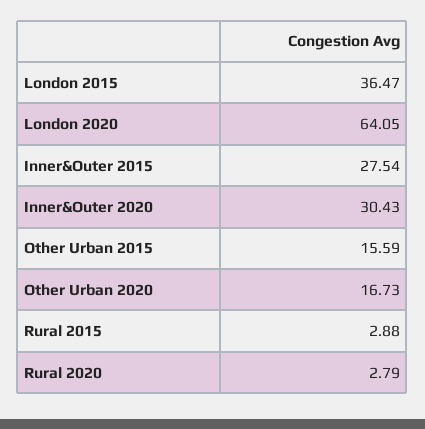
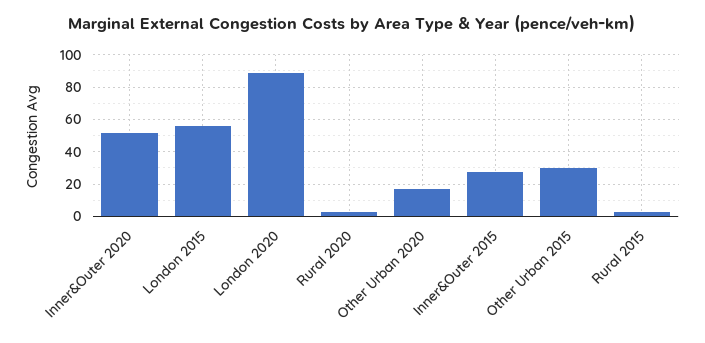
  {
-   "London 2015": 36.47,
+   "London 2015": 55,
-   "London 2020": 64.05,
+   "London 2020": 90,
    "Inner&Outer 2015": 27.54,
-   "Inner&Outer 2020": 30.43,
+   "Inner&Outer 2020": 50,
-   "Other Urban 2015": 15.59,
+   "Other Urban 2015": 30,
    "Other Urban 2020": 16.73,
    "Rural 2015": 2.88,
    "Rural 2020": 2.79
  }

